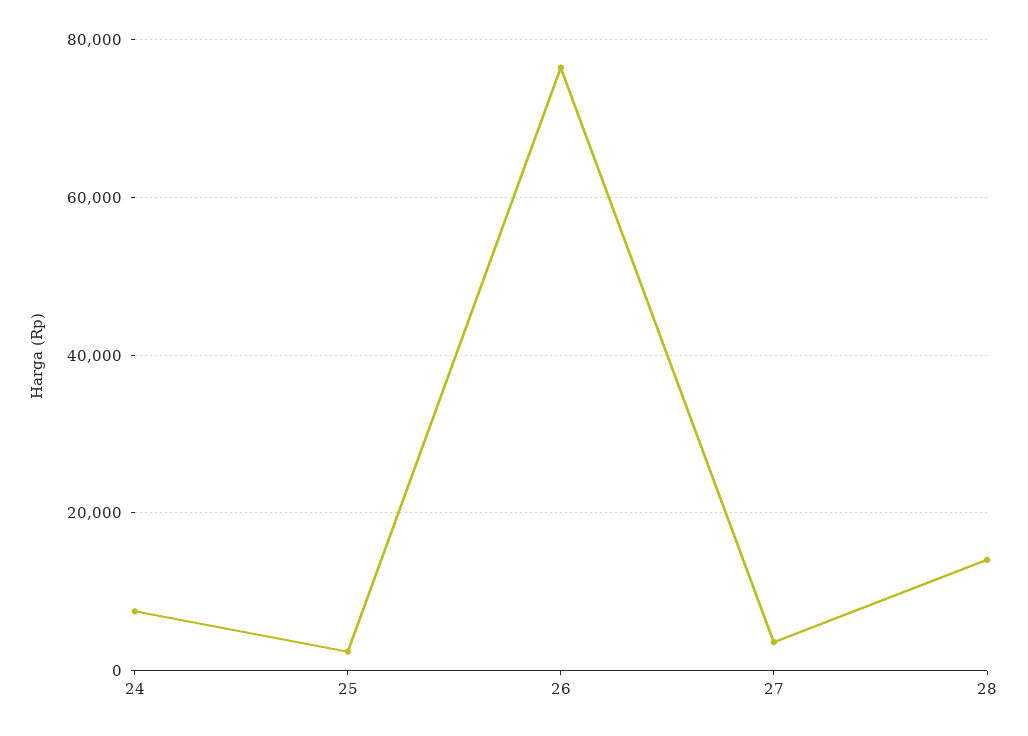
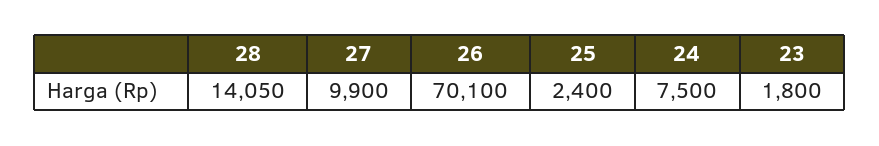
  {
    "24": 7500,
    "25": 2400,
-   "26": 76000,
+   "26": 70100,
-   "27": 4000,
+   "27": 9900,
-   "28": 14050
+   "28": 14050,
+   "23": 1800
  }

